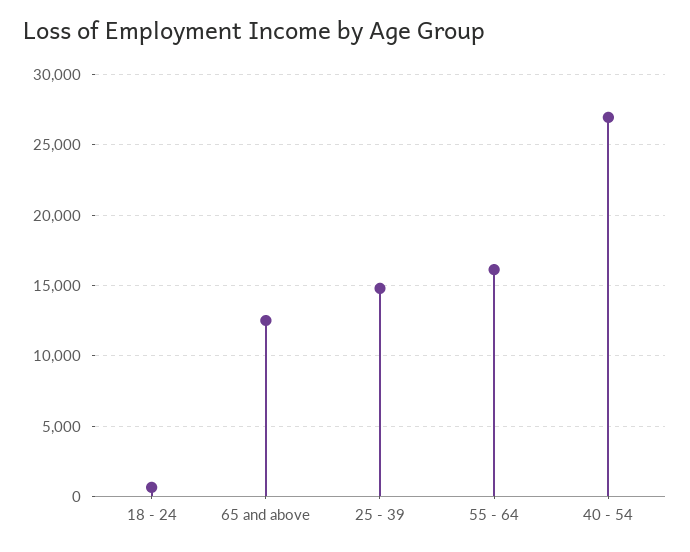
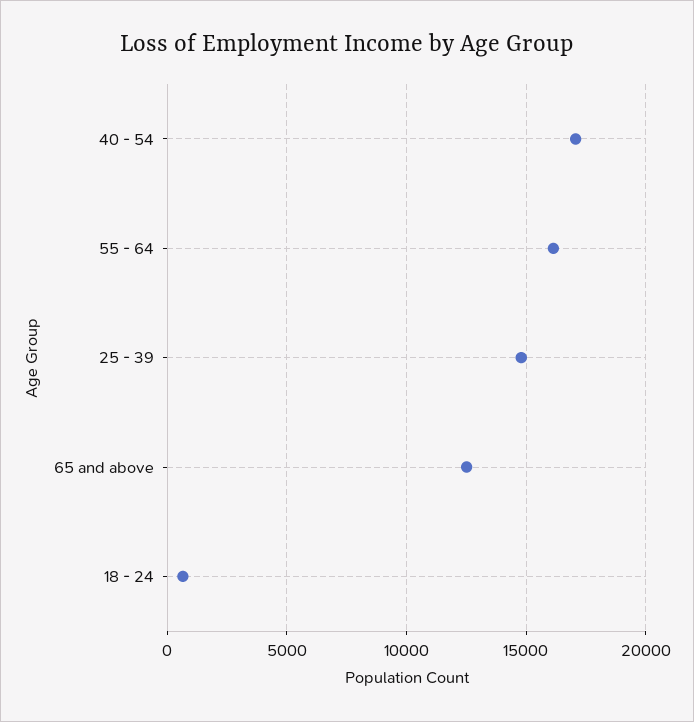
  {
    "18 - 24": 500,
    "65 and above": 12500,
    "25 - 39": 15000,
    "55 - 64": 16000,
-   "40 - 54": 27000
+   "40 - 54": 17000
  }

